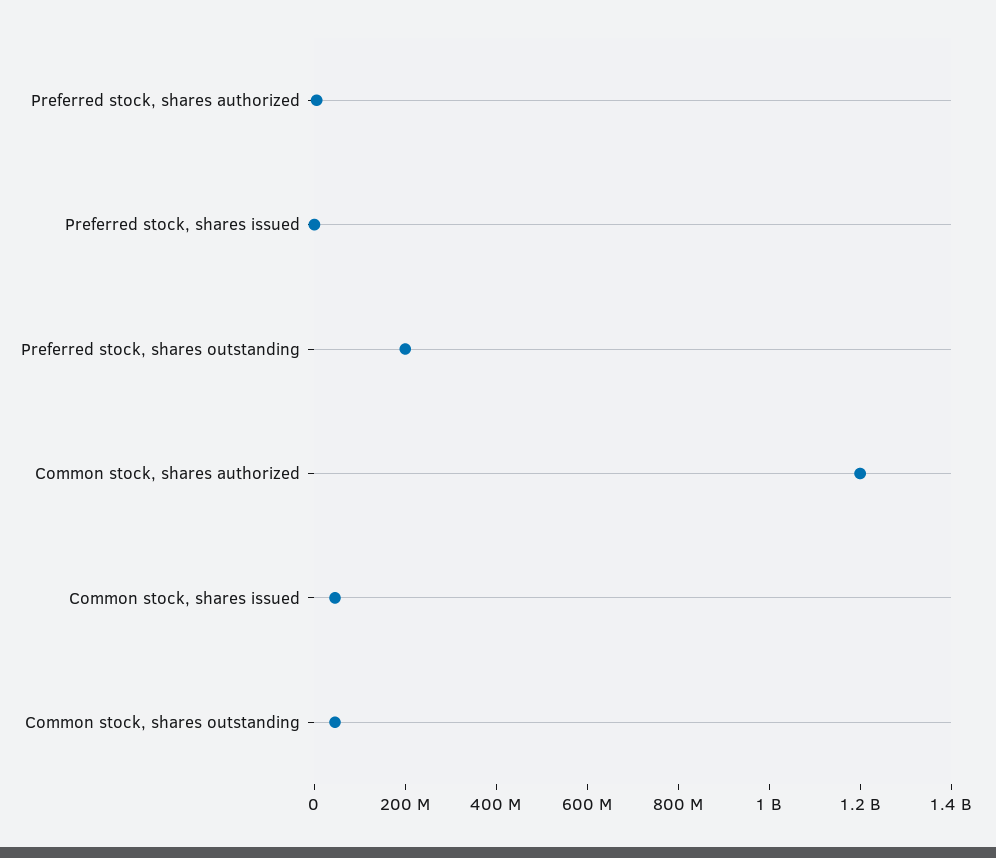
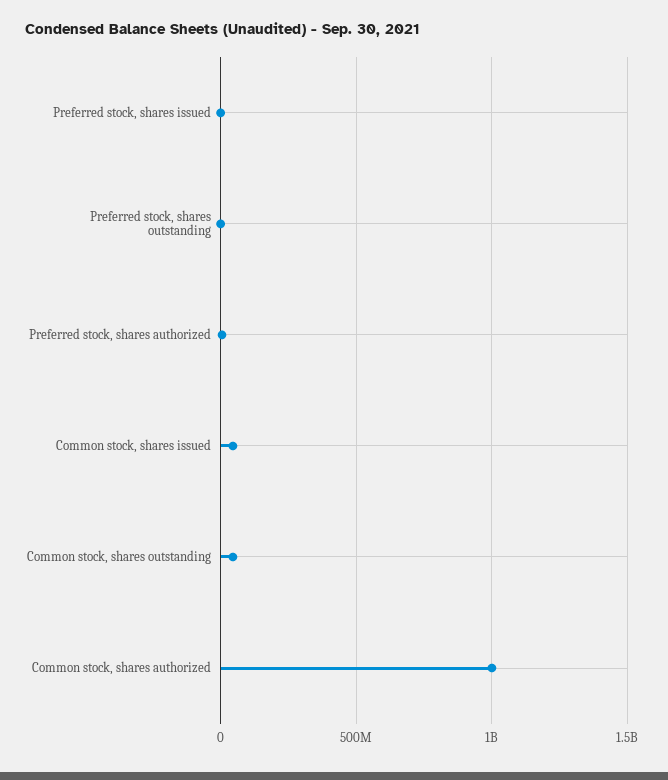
  {
    "Preferred stock, shares authorized": 0,
    "Preferred stock, shares issued": 0,
-   "Preferred stock, shares outstanding": 200000000,
+   "Preferred stock, shares outstanding": 0,
-   "Common stock, shares authorized": 1200000000,
+   "Common stock, shares authorized": 1000000000,
    "Common stock, shares issued": 50000000,
    "Common stock, shares outstanding": 50000000
  }

